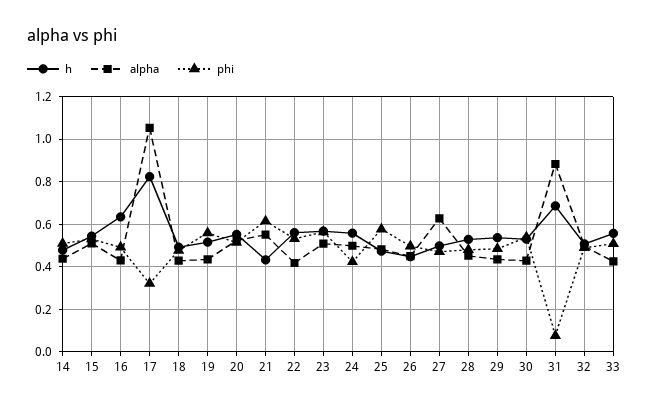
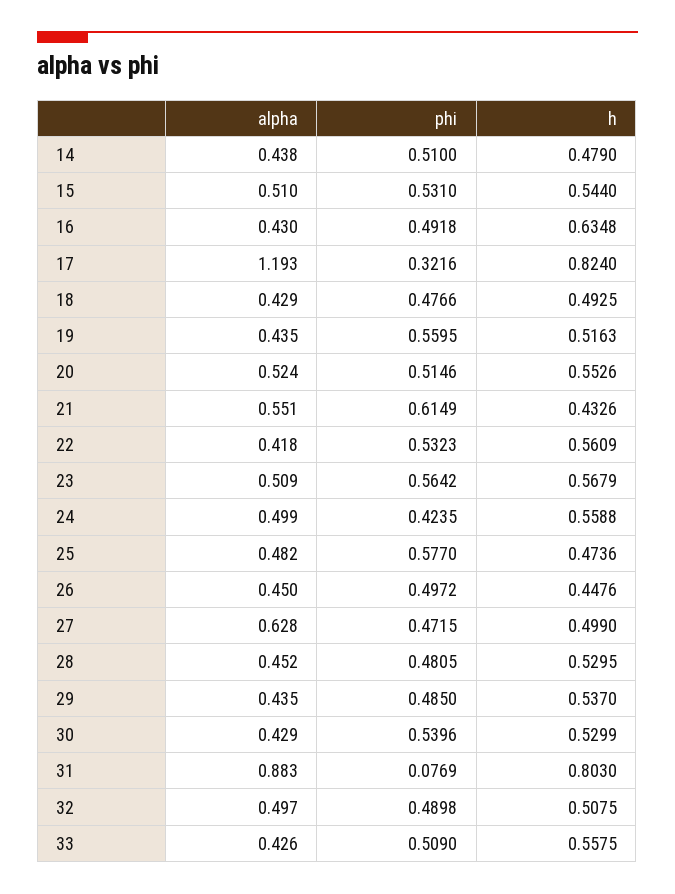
  {
    "h": {
      "14": 0.479,
      "15": 0.544,
      "16": 0.6348,
      "17": 0.824,
      "18": 0.4925,
      "19": 0.5163,
      "20": 0.5526,
      "21": 0.4326,
      "22": 0.5609,
      "23": 0.5679,
      "24": 0.5588,
      "25": 0.4736,
      "26": 0.4476,
      "27": 0.499,
      "28": 0.5295,
      "29": 0.537,
      "30": 0.5299,
-     "31": 0.7,
+     "31": 0.803,
      "32": 0.5075,
      "33": 0.5575
    },
    "alpha": {
      "14": 0.438,
      "15": 0.51,
      "16": 0.43,
-     "17": 1.05,
+     "17": 1.193,
      "18": 0.429,
      "19": 0.435,
      "20": 0.524,
      "21": 0.551,
      "22": 0.418,
      "23": 0.509,
      "24": 0.499,
      "25": 0.482,
      "26": 0.45,
      "27": 0.628,
      "28": 0.452,
      "29": 0.435,
      "30": 0.429,
      "31": 0.883,
      "32": 0.497,
      "33": 0.426
    },
    "phi": {
      "14": 0.51,
      "15": 0.531,
      "16": 0.4918,
      "17": 0.3216,
      "18": 0.4766,
      "19": 0.5595,
      "20": 0.5146,
      "21": 0.6149,
      "22": 0.5323,
      "23": 0.5642,
      "24": 0.4235,
      "25": 0.577,
      "26": 0.4972,
      "27": 0.4715,
      "28": 0.4805,
      "29": 0.485,
      "30": 0.5396,
      "31": 0.0769,
      "32": 0.4898,
      "33": 0.509
    }
  }

